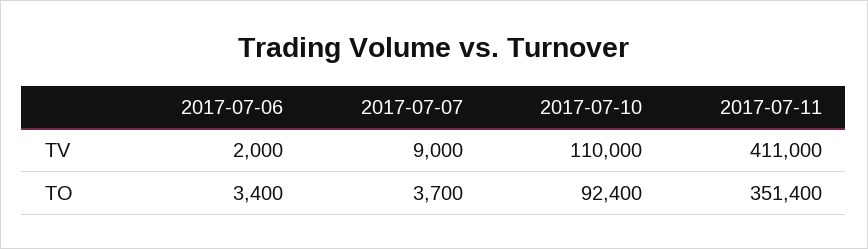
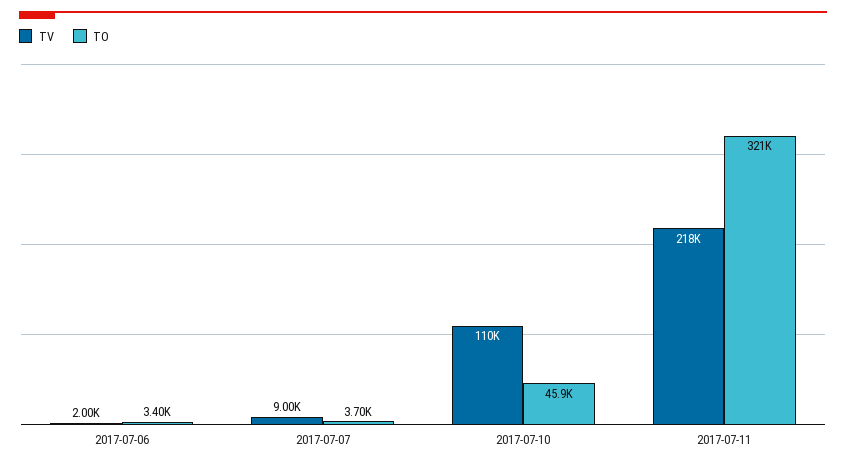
  {
    "TV": {
      "2017-07-06": 2000,
      "2017-07-07": 9000,
      "2017-07-10": 110000,
-     "2017-07-11": 411000
+     "2017-07-11": 218000
    },
    "TO": {
      "2017-07-06": 3400,
      "2017-07-07": 3700,
-     "2017-07-10": 92400,
+     "2017-07-10": 45900,
-     "2017-07-11": 351400
+     "2017-07-11": 321000
    }
  }

